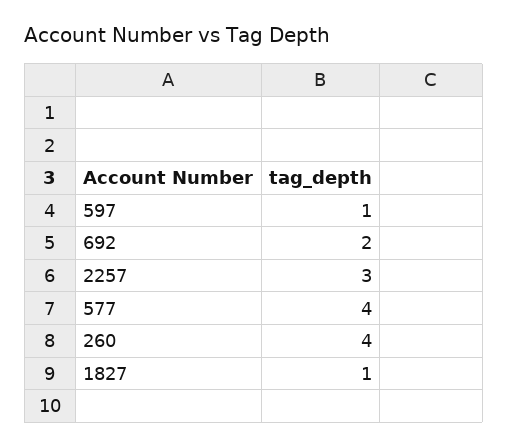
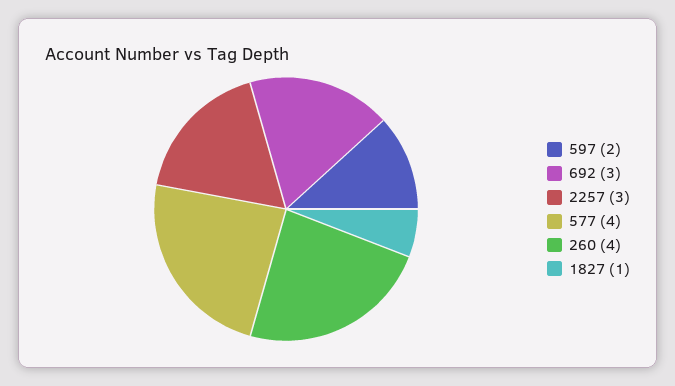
  {
-   "597": 1,
+   "597": 2,
-   "692": 2,
+   "692": 3,
    "2257": 3,
    "577": 4,
    "260": 4,
    "1827": 1
  }

